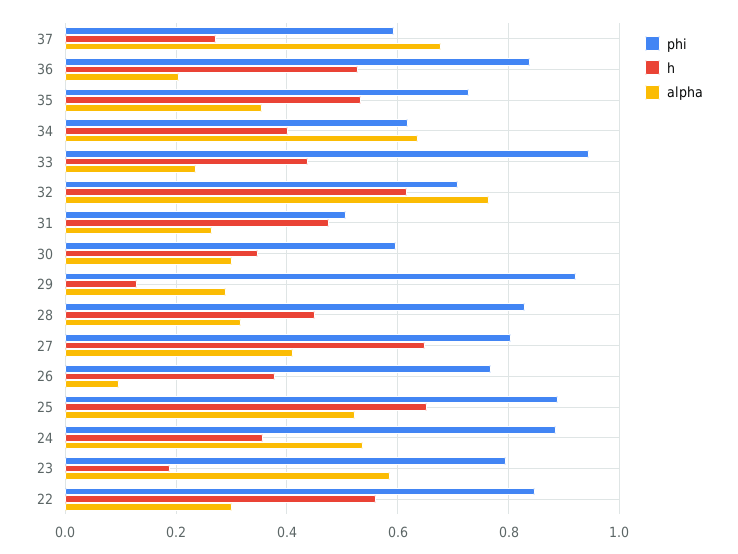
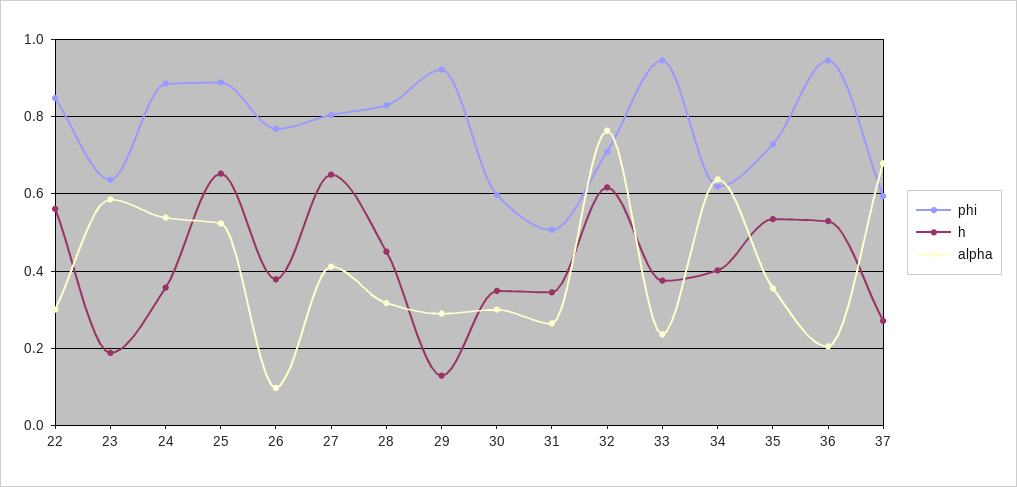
  {
    "phi": {
      "37": 0.6,
-     "36": 0.84,
+     "36": 0.94,
      "35": 0.72,
      "34": 0.62,
      "33": 0.94,
      "32": 0.7,
      "31": 0.5,
      "30": 0.6,
      "29": 0.92,
      "28": 0.82,
      "27": 0.8,
      "26": 0.76,
      "25": 0.88,
      "24": 0.88,
-     "23": 0.8,
+     "23": 0.64,
      "22": 0.84
    },
    "h": {
      "37": 0.28,
      "36": 0.52,
      "35": 0.54,
      "34": 0.4,
-     "33": 0.44,
+     "33": 0.38,
      "32": 0.62,
-     "31": 0.48,
+     "31": 0.34,
      "30": 0.34,
      "29": 0.12,
      "28": 0.46,
      "27": 0.64,
      "26": 0.38,
      "25": 0.66,
      "24": 0.36,
      "23": 0.18,
      "22": 0.56
    },
    "alpha": {
      "37": 0.68,
      "36": 0.2,
      "35": 0.36,
      "34": 0.64,
      "33": 0.24,
      "32": 0.76,
      "31": 0.26,
      "30": 0.3,
      "29": 0.28,
      "28": 0.32,
      "27": 0.42,
      "26": 0.1,
      "25": 0.52,
      "24": 0.54,
      "23": 0.58,
      "22": 0.3
    }
  }

